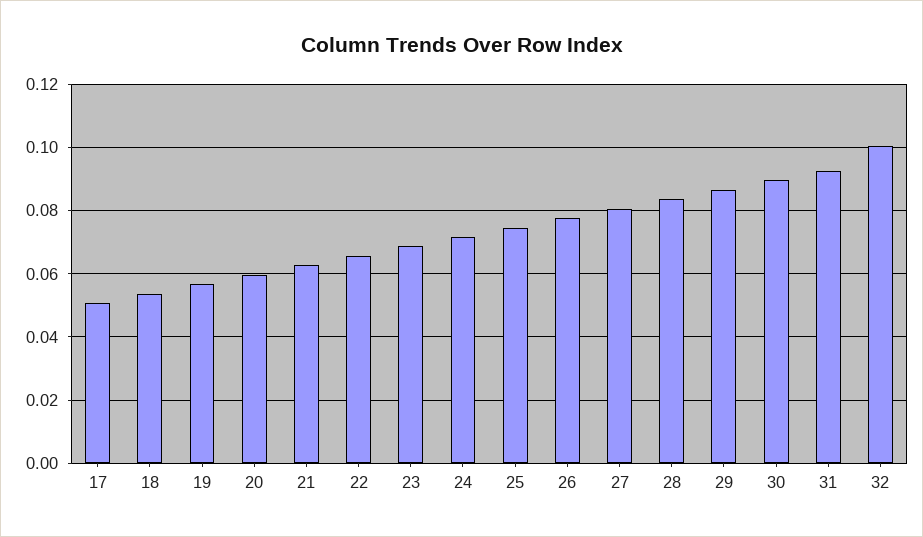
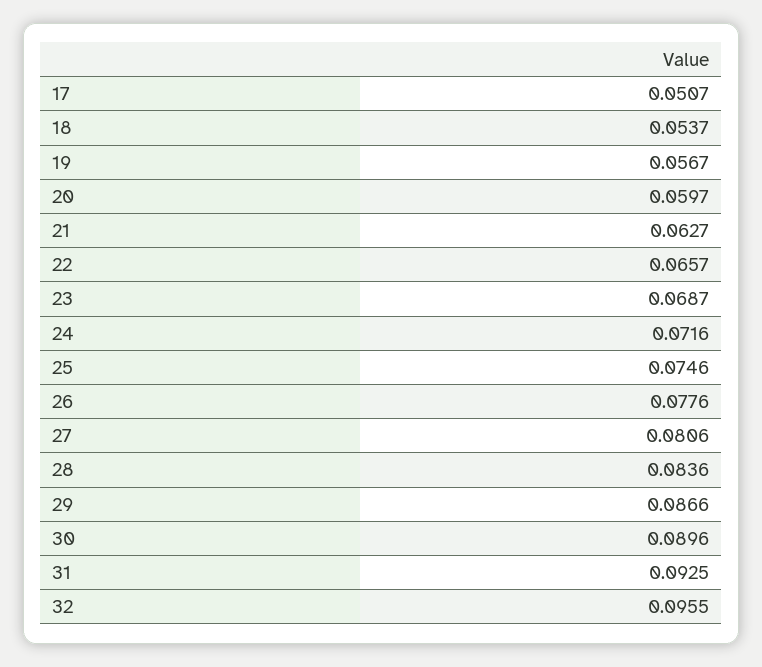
  {
    "17": 0.0507,
    "18": 0.0537,
    "19": 0.0567,
    "20": 0.0597,
    "21": 0.0627,
    "22": 0.0657,
    "23": 0.0687,
    "24": 0.0716,
    "25": 0.0746,
    "26": 0.0776,
    "27": 0.0806,
    "28": 0.0836,
    "29": 0.0866,
    "30": 0.0896,
    "31": 0.0925,
-   "32": 0.1
+   "32": 0.0955
  }

